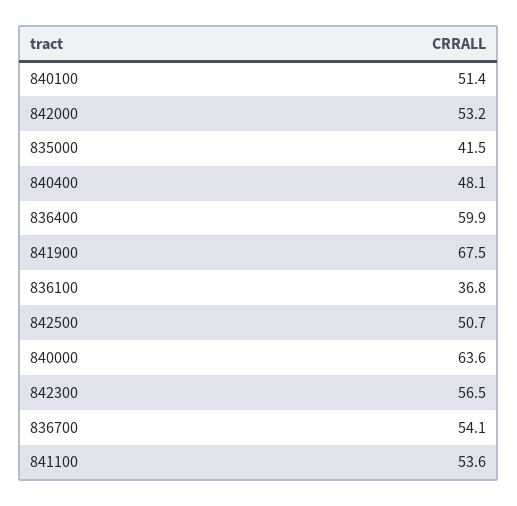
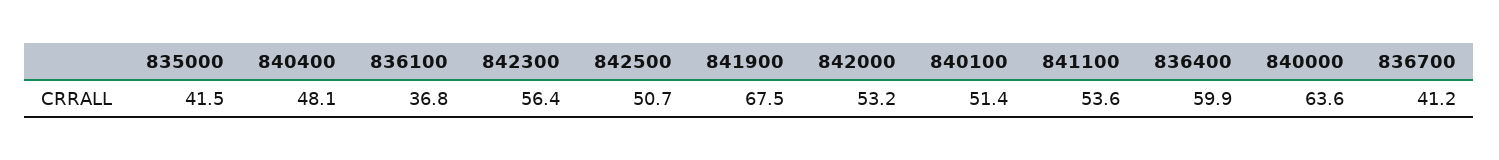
  {
    "840100": 51.4,
    "842000": 53.2,
    "835000": 41.5,
    "840400": 48.1,
    "836400": 59.9,
    "841900": 67.5,
    "836100": 36.8,
    "842500": 50.7,
    "840000": 63.6,
-   "842300": 56.5,
+   "842300": 56.4,
-   "836700": 54.1,
+   "836700": 41.2,
    "841100": 53.6
  }

